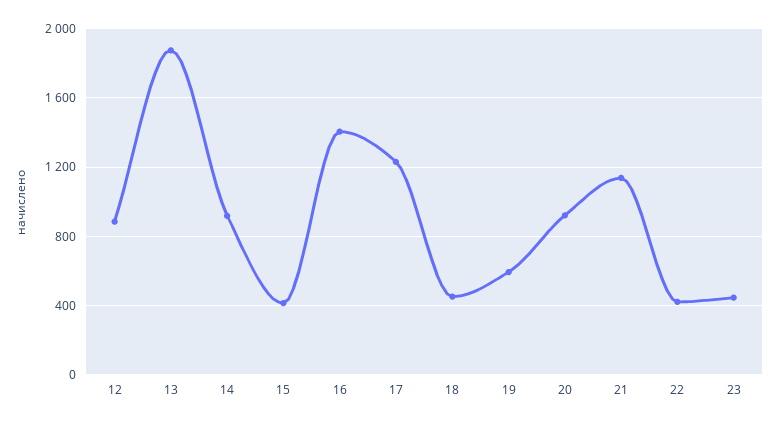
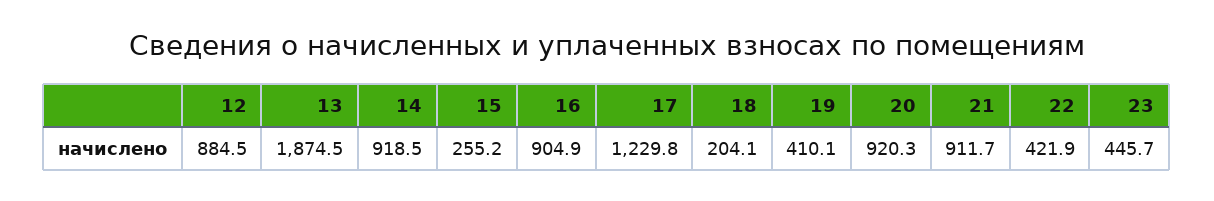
  {
    "12": 884.5,
    "13": 1874.5,
    "14": 918.5,
-   "15": 400,
+   "15": 255.2,
-   "16": 1400,
+   "16": 904.9,
    "17": 1229.8,
-   "18": 450,
+   "18": 204.1,
-   "19": 600,
+   "19": 410.1,
    "20": 920.3,
-   "21": 1150,
+   "21": 911.7,
    "22": 421.9,
    "23": 445.7
  }

